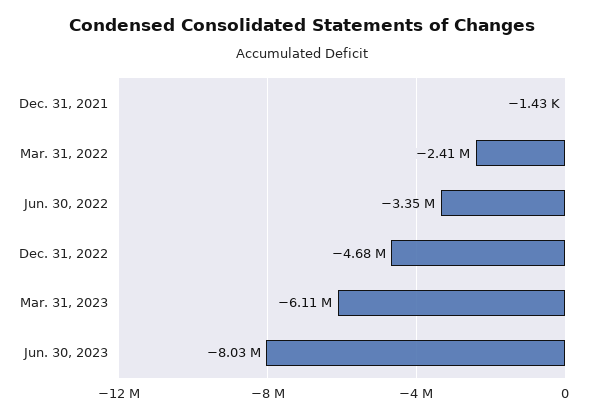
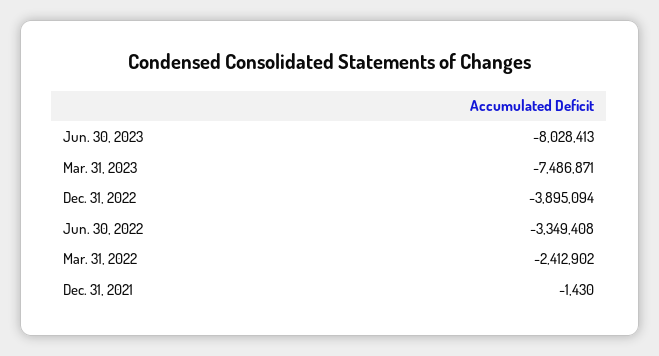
  {
    "Dec. 31, 2021": -1430,
    "Mar. 31, 2022": -2412902,
    "Jun. 30, 2022": -3349408,
-   "Dec. 31, 2022": -4680000,
+   "Dec. 31, 2022": -3895094,
-   "Mar. 31, 2023": -6110000,
+   "Mar. 31, 2023": -7486871,
    "Jun. 30, 2023": -8028413
  }

